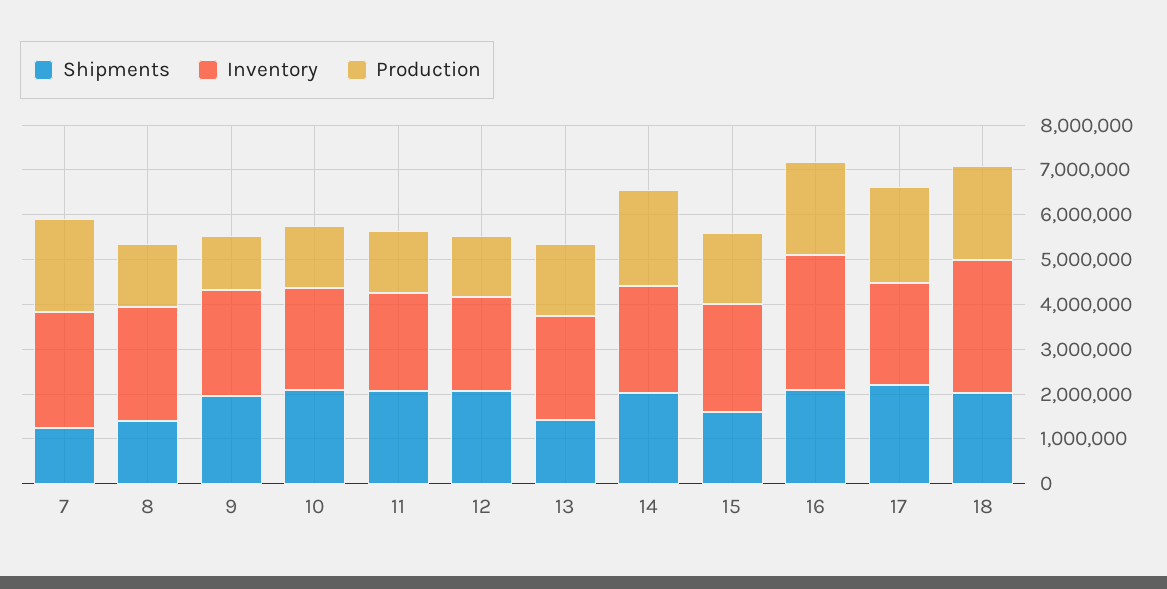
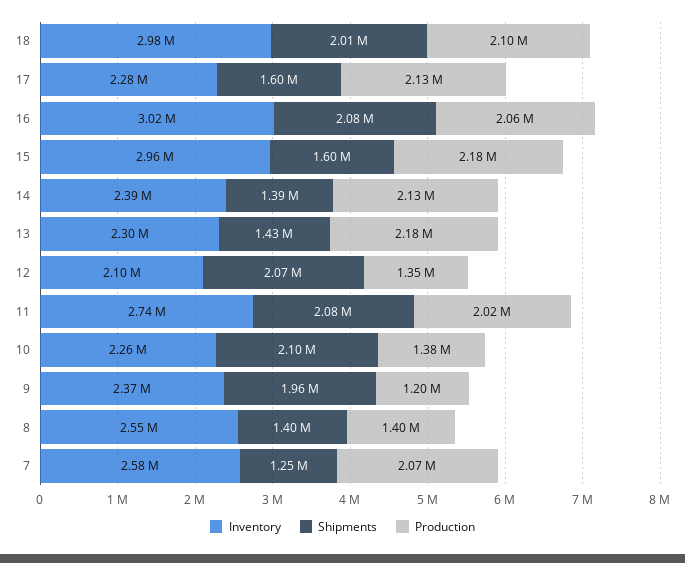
  {
    "Shipments": {
      "7": 1250000,
      "8": 1400000,
      "9": 1960000,
      "10": 2100000,
      "11": 2080000,
      "12": 2070000,
      "13": 1430000,
-     "14": 2000000,
+     "14": 1390000,
      "15": 1600000,
      "16": 2080000,
-     "17": 2200000,
+     "17": 1600000,
      "18": 2010000
    },
    "Inventory": {
      "7": 2580000,
      "8": 2550000,
      "9": 2370000,
      "10": 2260000,
-     "11": 2200000,
+     "11": 2740000,
      "12": 2100000,
      "13": 2300000,
      "14": 2390000,
-     "15": 2400000,
+     "15": 2960000,
      "16": 3020000,
      "17": 2280000,
      "18": 2980000
    },
    "Production": {
      "7": 2070000,
      "8": 1400000,
      "9": 1200000,
      "10": 1380000,
-     "11": 1400000,
+     "11": 2020000,
      "12": 1350000,
-     "13": 1600000,
+     "13": 2180000,
      "14": 2130000,
-     "15": 1600000,
+     "15": 2180000,
      "16": 2060000,
      "17": 2130000,
      "18": 2100000
    }
  }

